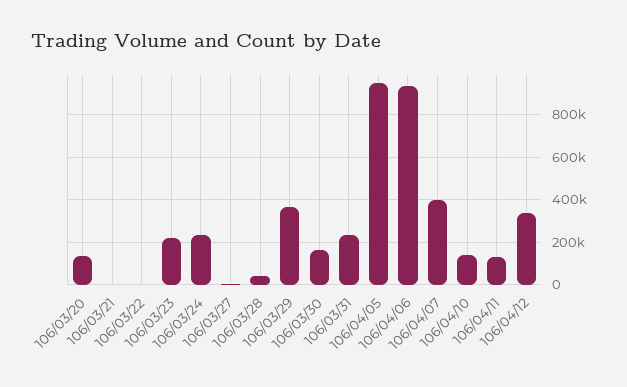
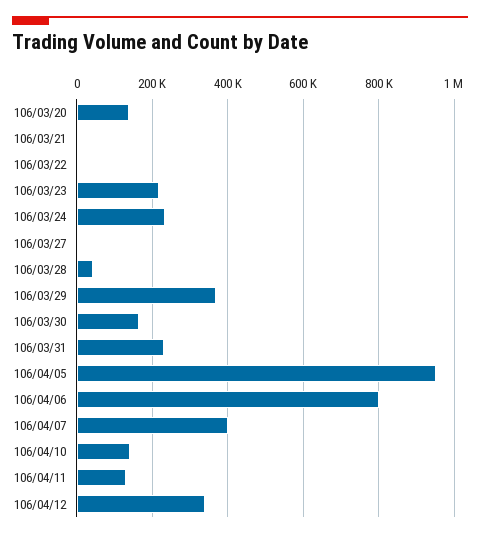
  {
    "106/03/20": 140000,
    "106/03/21": 0,
    "106/03/22": 0,
    "106/03/23": 220000,
    "106/03/24": 240000,
    "106/03/27": 0,
    "106/03/28": 40000,
    "106/03/29": 360000,
    "106/03/30": 160000,
    "106/03/31": 240000,
    "106/04/05": 960000,
-   "106/04/06": 950000,
+   "106/04/06": 800000,
    "106/04/07": 400000,
    "106/04/10": 140000,
    "106/04/11": 140000,
    "106/04/12": 340000
  }

